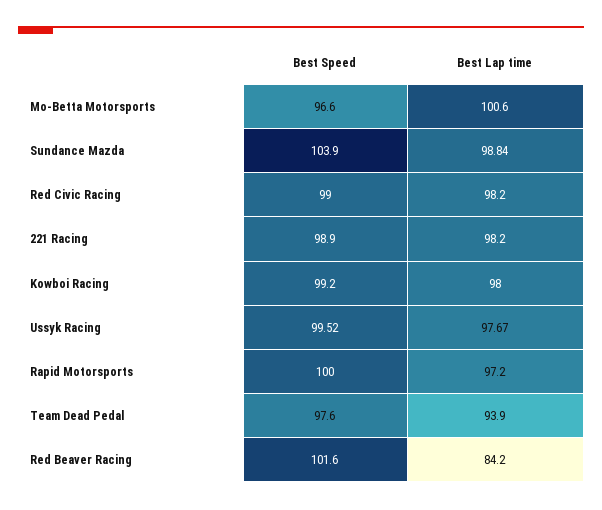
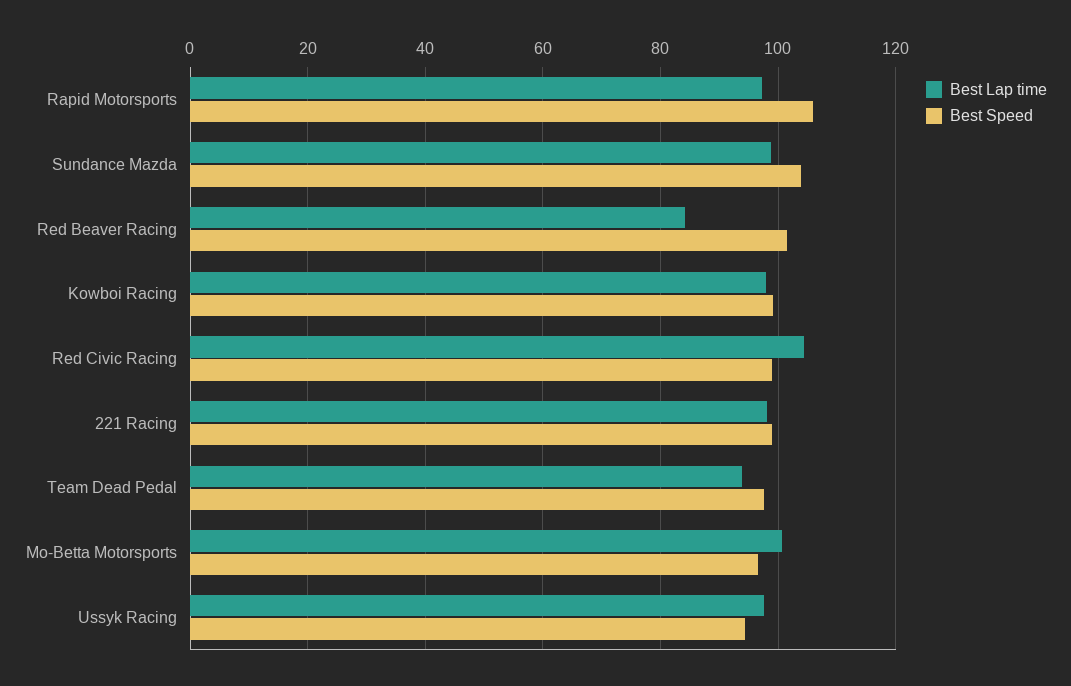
  {
    "Best Speed": {
      "Mo-Betta Motorsports": 96.6,
      "Sundance Mazda": 103.9,
      "Red Civic Racing": 99,
      "221 Racing": 98.9,
      "Kowboi Racing": 99.2,
-     "Ussyk Racing": 99.52,
+     "Ussyk Racing": 94,
-     "Rapid Motorsports": 100,
+     "Rapid Motorsports": 106,
      "Team Dead Pedal": 97.6,
      "Red Beaver Racing": 101.6
    },
    "Best Lap time": {
      "Mo-Betta Motorsports": 100.6,
      "Sundance Mazda": 98.84,
-     "Red Civic Racing": 98.2,
+     "Red Civic Racing": 104,
      "221 Racing": 98.2,
      "Kowboi Racing": 98,
      "Ussyk Racing": 97.67,
      "Rapid Motorsports": 97.2,
      "Team Dead Pedal": 93.9,
      "Red Beaver Racing": 84.2
    }
  }

